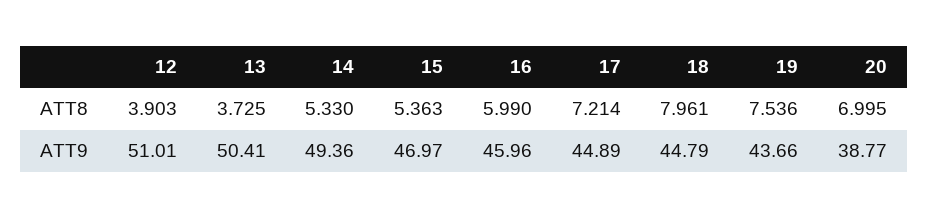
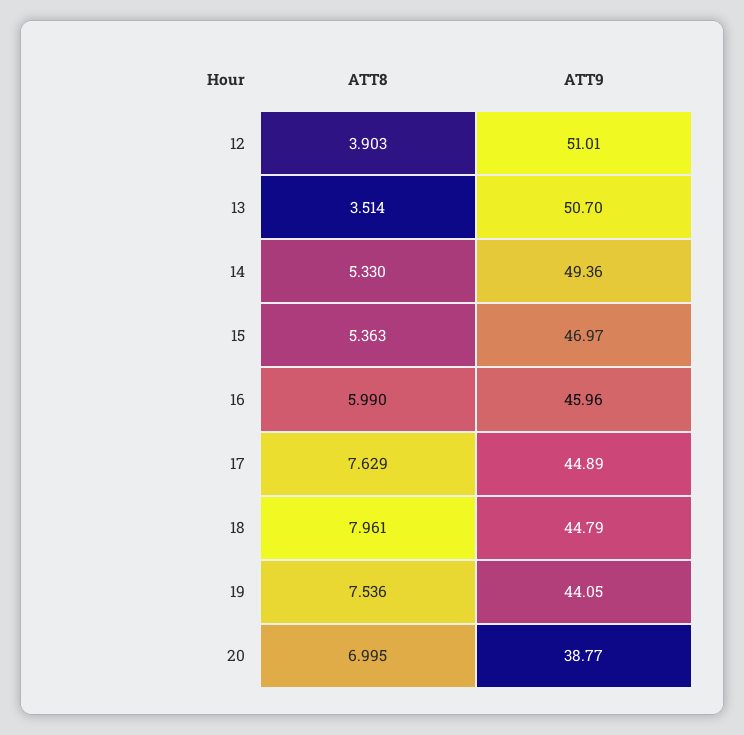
  {
    "12": {
      "ATT8": 3.903,
      "ATT9": 51.01
    },
    "13": {
-     "ATT8": 3.725,
+     "ATT8": 3.514,
-     "ATT9": 50.41
+     "ATT9": 50.7
    },
    "14": {
      "ATT8": 5.33,
      "ATT9": 49.36
    },
    "15": {
      "ATT8": 5.363,
      "ATT9": 46.97
    },
    "16": {
      "ATT8": 5.99,
      "ATT9": 45.96
    },
    "17": {
-     "ATT8": 7.214,
+     "ATT8": 7.629,
      "ATT9": 44.89
    },
    "18": {
      "ATT8": 7.961,
      "ATT9": 44.79
    },
    "19": {
      "ATT8": 7.536,
-     "ATT9": 43.66
+     "ATT9": 44.05
    },
    "20": {
      "ATT8": 6.995,
      "ATT9": 38.77
    }
  }

